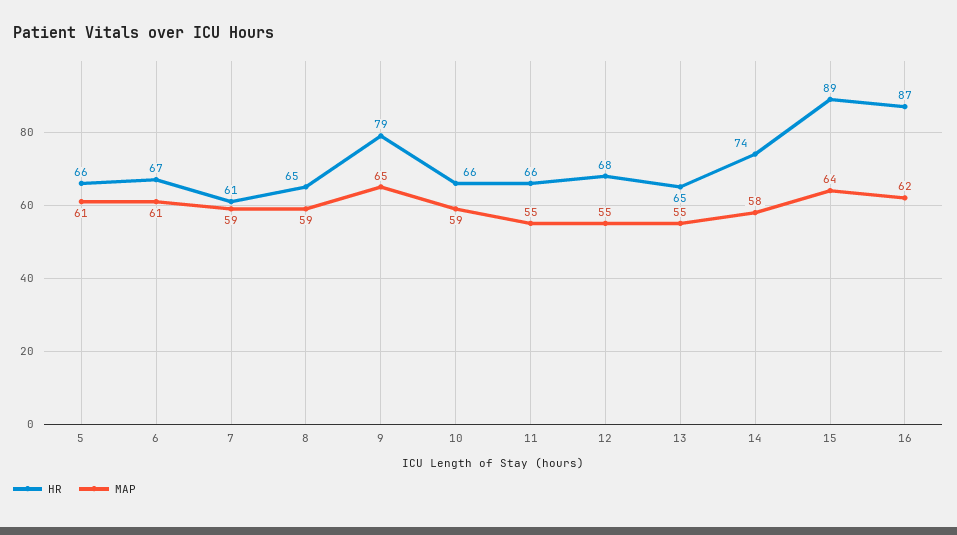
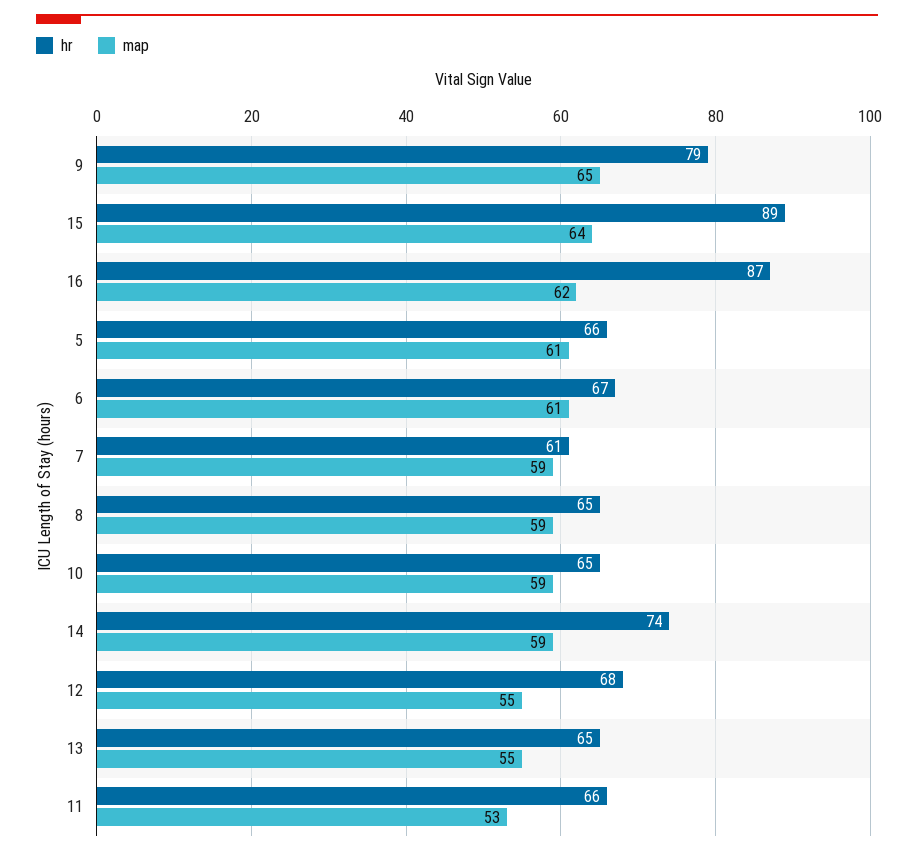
  {
    "HR": {
      "5": 66,
      "6": 67,
      "7": 61,
      "8": 65,
      "9": 79,
-     "10": 66,
+     "10": 65,
      "11": 66,
      "12": 68,
      "13": 65,
      "14": 74,
      "15": 89,
      "16": 87
    },
    "MAP": {
      "5": 61,
      "6": 61,
      "7": 59,
      "8": 59,
      "9": 65,
      "10": 59,
-     "11": 55,
+     "11": 53,
      "12": 55,
      "13": 55,
-     "14": 58,
+     "14": 59,
      "15": 64,
      "16": 62
    }
  }

